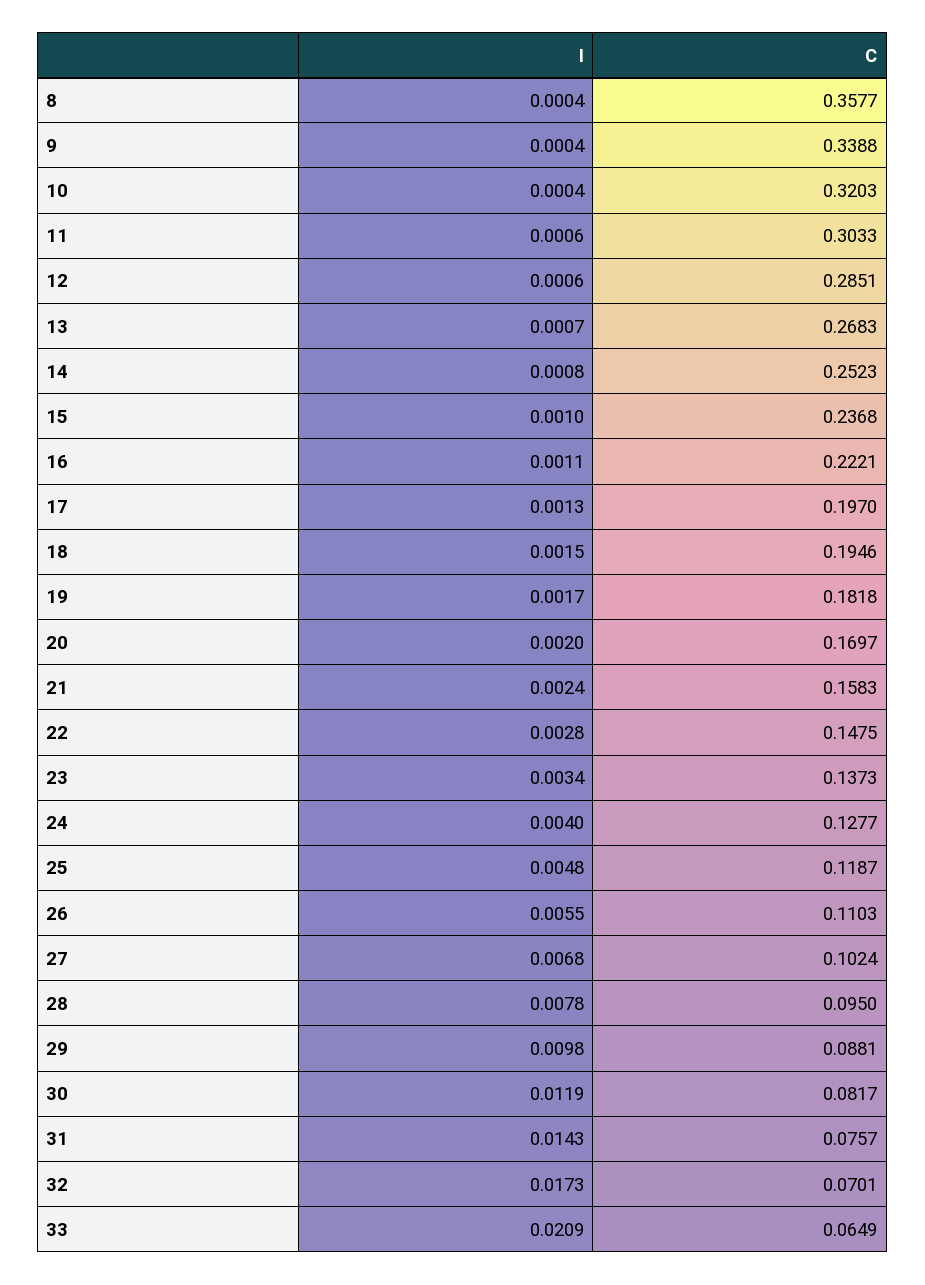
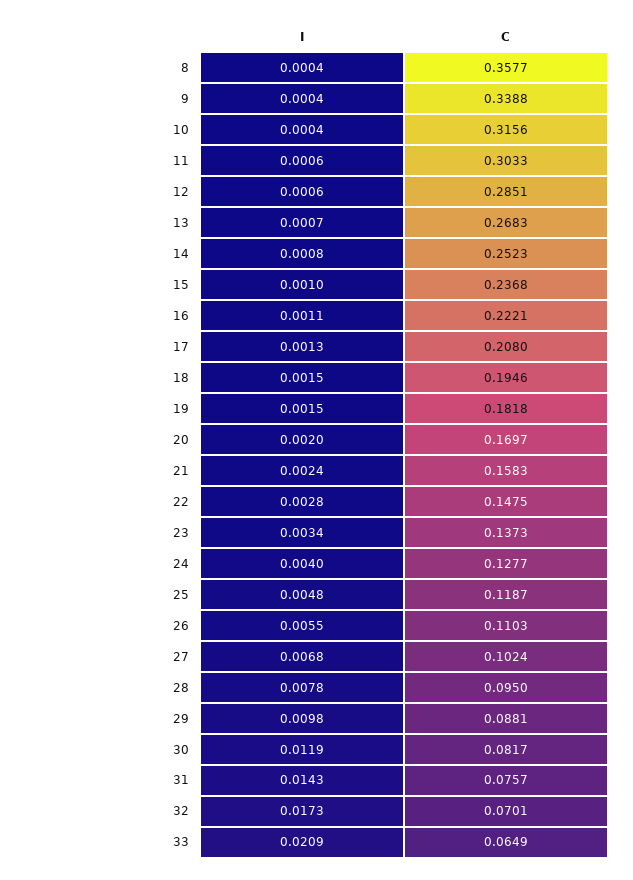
  {
    "I": {
      "8": 0.0004,
      "9": 0.0004,
      "10": 0.0004,
      "11": 0.0006,
      "12": 0.0006,
      "13": 0.0007,
      "14": 0.0008,
      "15": 0.001,
      "16": 0.0011,
      "17": 0.0013,
      "18": 0.0015,
-     "19": 0.0017,
+     "19": 0.0015,
      "20": 0.002,
      "21": 0.0024,
      "22": 0.0028,
      "23": 0.0034,
      "24": 0.004,
      "25": 0.0048,
      "26": 0.0055,
      "27": 0.0068,
      "28": 0.0078,
      "29": 0.0098,
      "30": 0.0119,
      "31": 0.0143,
      "32": 0.0173,
      "33": 0.0209
    },
    "C": {
      "8": 0.3577,
      "9": 0.3388,
-     "10": 0.3203,
+     "10": 0.3156,
      "11": 0.3033,
      "12": 0.2851,
      "13": 0.2683,
      "14": 0.2523,
      "15": 0.2368,
      "16": 0.2221,
-     "17": 0.197,
+     "17": 0.208,
      "18": 0.1946,
      "19": 0.1818,
      "20": 0.1697,
      "21": 0.1583,
      "22": 0.1475,
      "23": 0.1373,
      "24": 0.1277,
      "25": 0.1187,
      "26": 0.1103,
      "27": 0.1024,
      "28": 0.095,
      "29": 0.0881,
      "30": 0.0817,
      "31": 0.0757,
      "32": 0.0701,
      "33": 0.0649
    }
  }

